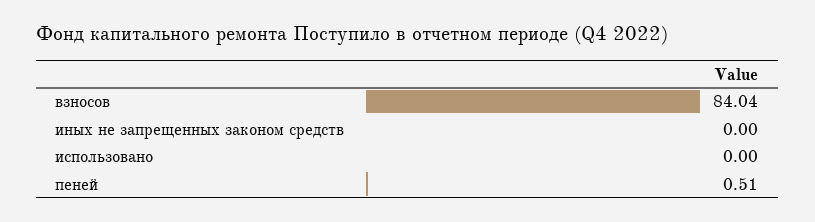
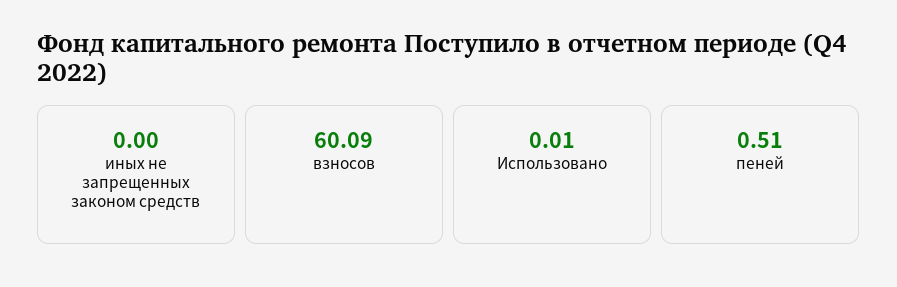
  {
-   "взносов": 84.04,
+   "взносов": 60.09,
    "иных не запрещенных законом средств": 0,
-   "использовано": 0,
+   "использовано": 0.01,
    "пеней": 0.51
  }

